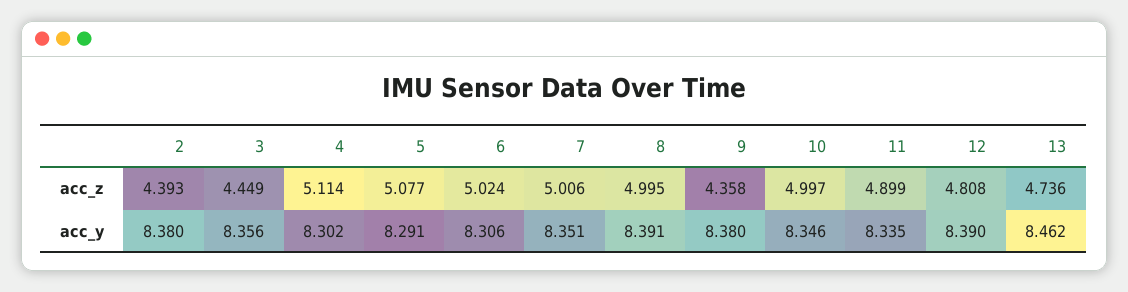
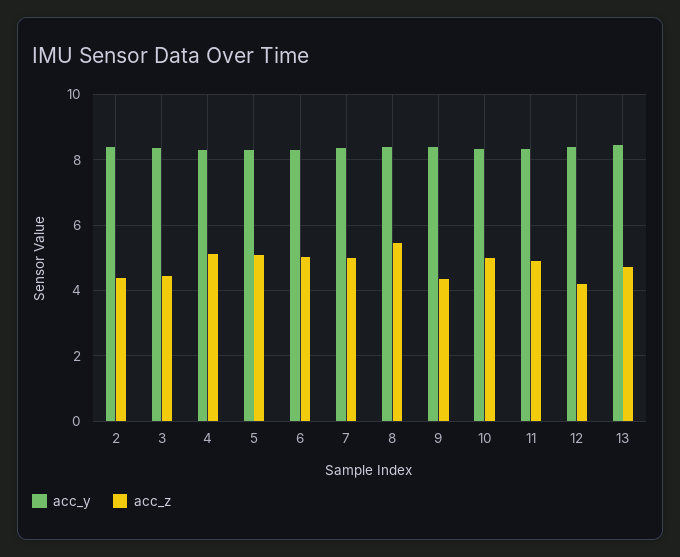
  {
    "acc_z": {
      "2": 4.393,
      "3": 4.449,
      "4": 5.114,
      "5": 5.077,
      "6": 5.024,
      "7": 5.006,
-     "8": 4.995,
+     "8": 5.4,
      "9": 4.358,
      "10": 4.997,
      "11": 4.899,
-     "12": 4.808,
+     "12": 4.2,
      "13": 4.736
    },
    "acc_y": {
      "2": 8.38,
      "3": 8.356,
      "4": 8.302,
      "5": 8.291,
      "6": 8.306,
      "7": 8.351,
      "8": 8.391,
      "9": 8.38,
      "10": 8.346,
      "11": 8.335,
      "12": 8.39,
      "13": 8.462
    }
  }

